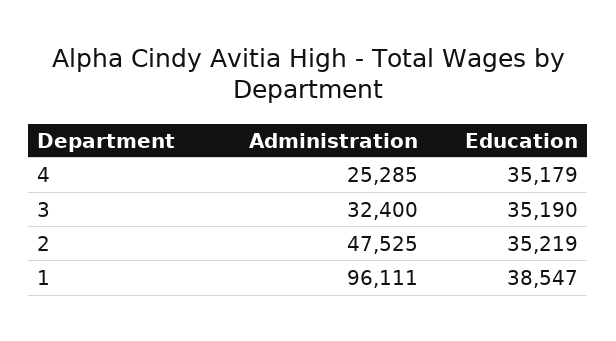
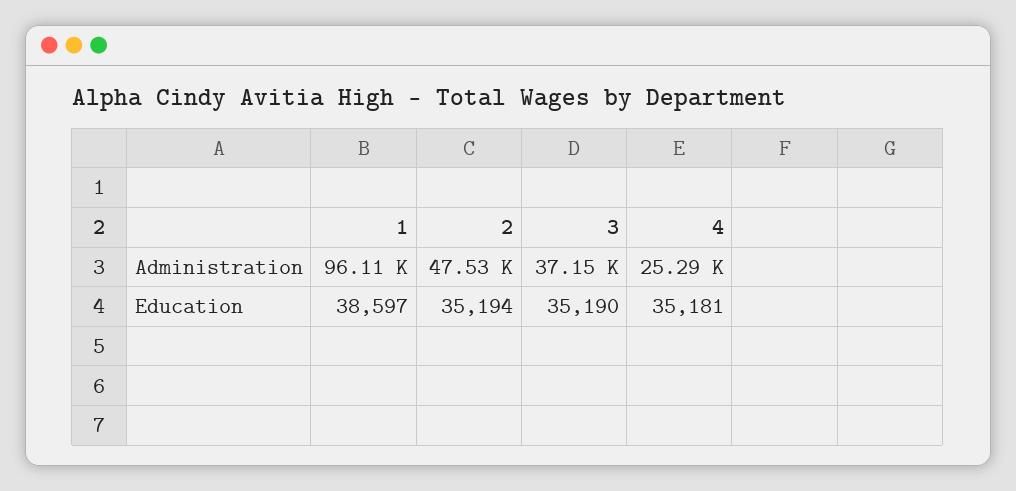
  {
    "Administration": {
      "4": 25285,
-     "3": 32400,
+     "3": 37150,
      "2": 47525,
      "1": 96111
    },
    "Education": {
-     "4": 35179,
+     "4": 35181,
      "3": 35190,
-     "2": 35219,
+     "2": 35194,
-     "1": 38547
+     "1": 38597
    }
  }

